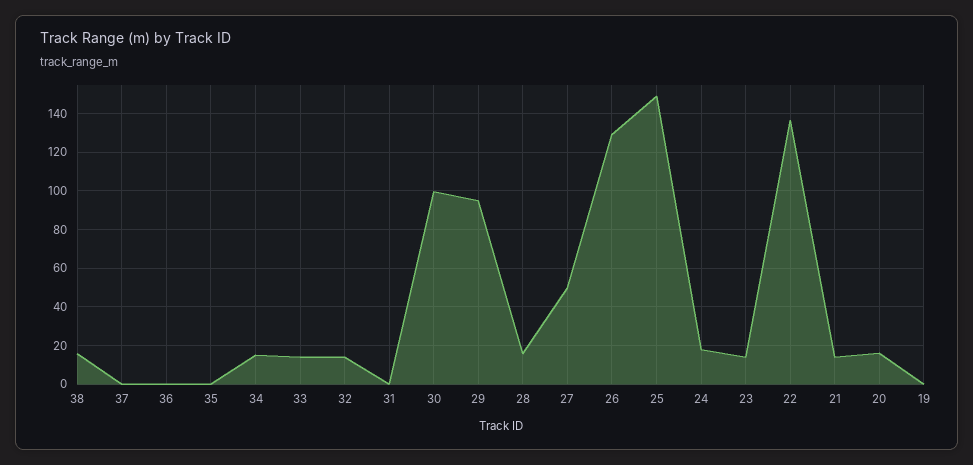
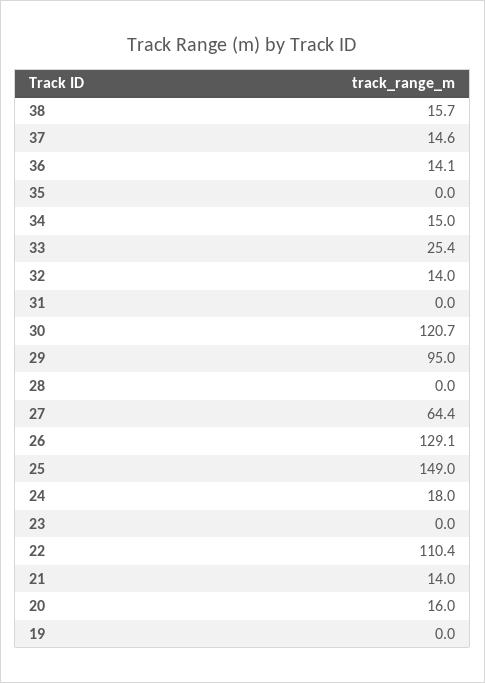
  {
    "38": 15.7,
-   "37": 0,
+   "37": 14.6,
-   "36": 0,
+   "36": 14.1,
    "35": 0,
    "34": 15,
-   "33": 15,
+   "33": 25.4,
    "32": 14,
    "31": 0,
-   "30": 100,
+   "30": 120.7,
    "29": 95,
-   "28": 15,
+   "28": 0,
-   "27": 50,
+   "27": 64.4,
    "26": 129.1,
    "25": 149,
    "24": 18,
-   "23": 15,
+   "23": 0,
-   "22": 135,
+   "22": 110.4,
    "21": 14,
    "20": 16,
    "19": 0
  }

